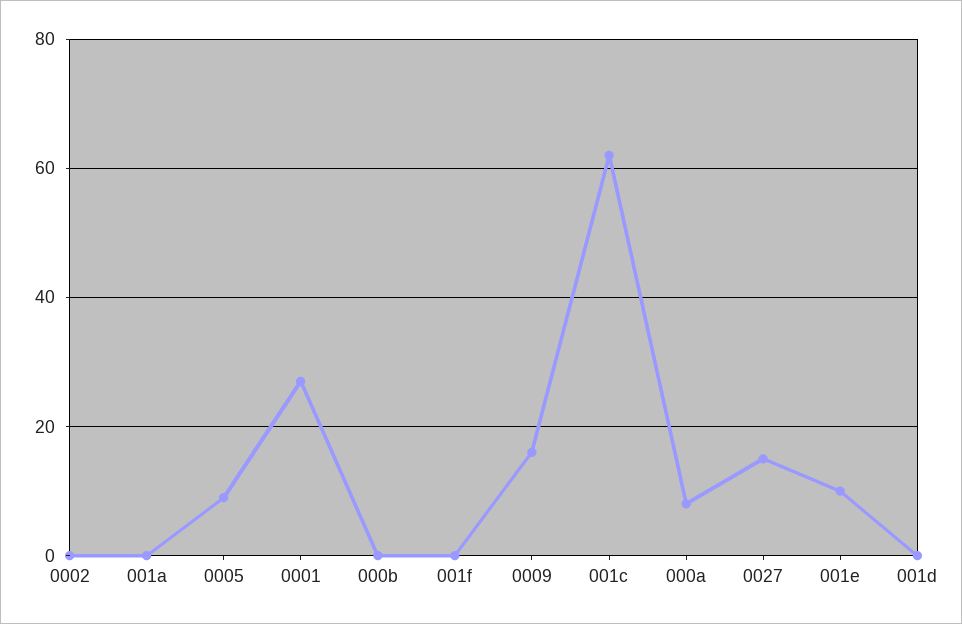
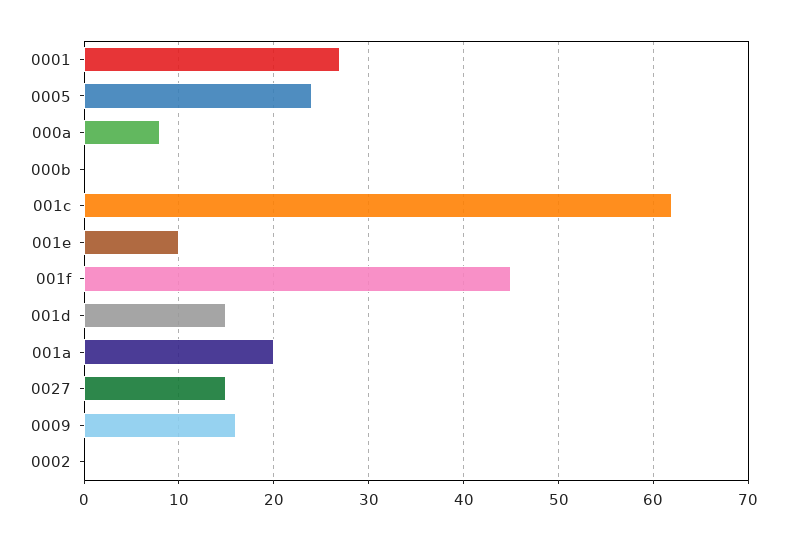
  {
    "0002": 0,
-   "001a": 0,
+   "001a": 20,
-   "0005": 10,
+   "0005": 24,
    "0001": 27,
    "000b": 0,
-   "001f": 0,
+   "001f": 45,
    "0009": 16,
    "001c": 62,
    "000a": 8,
    "0027": 15,
    "001e": 10,
-   "001d": 0
+   "001d": 15
  }

